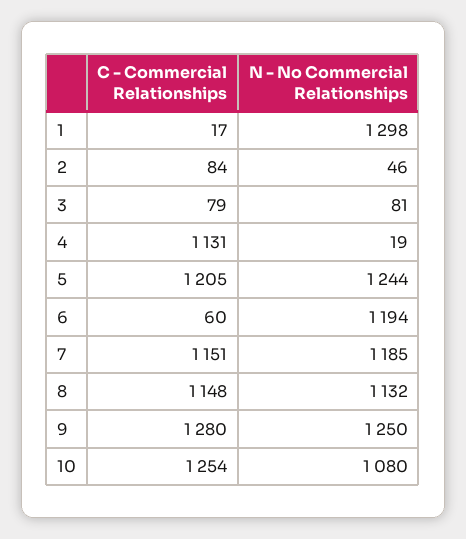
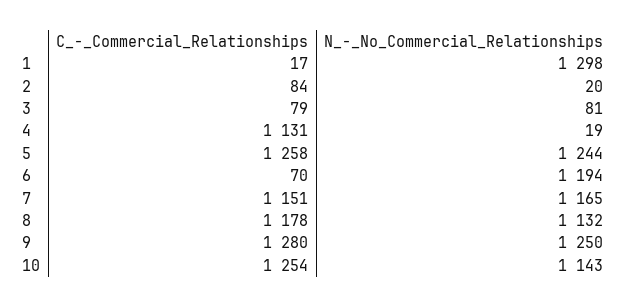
  {
    "C - Commercial Relationships": {
      "1": 17,
      "2": 84,
      "3": 79,
      "4": 1131,
-     "5": 1205,
+     "5": 1258,
-     "6": 60,
+     "6": 70,
      "7": 1151,
-     "8": 1148,
+     "8": 1178,
      "9": 1280,
      "10": 1254
    },
    "N - No Commercial Relationships": {
      "1": 1298,
-     "2": 46,
+     "2": 20,
      "3": 81,
      "4": 19,
      "5": 1244,
      "6": 1194,
-     "7": 1185,
+     "7": 1165,
      "8": 1132,
      "9": 1250,
-     "10": 1080
+     "10": 1143
    }
  }

